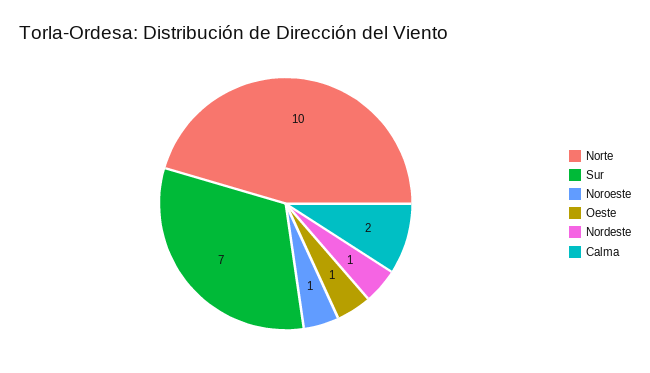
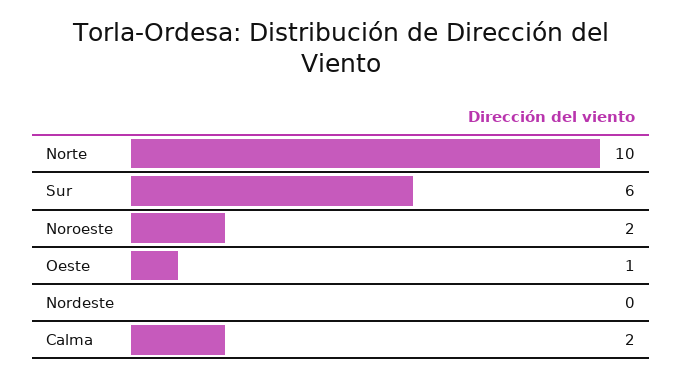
  {
    "Norte": 10,
-   "Sur": 7,
+   "Sur": 6,
-   "Noroeste": 1,
+   "Noroeste": 2,
    "Oeste": 1,
-   "Nordeste": 1,
+   "Nordeste": 0,
    "Calma": 2
  }

